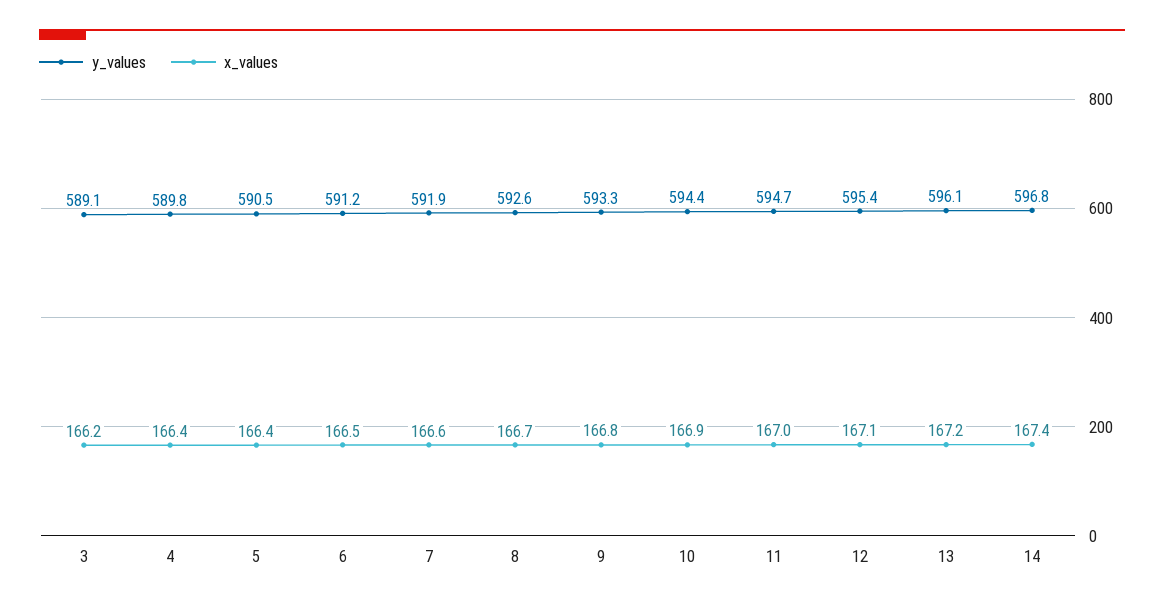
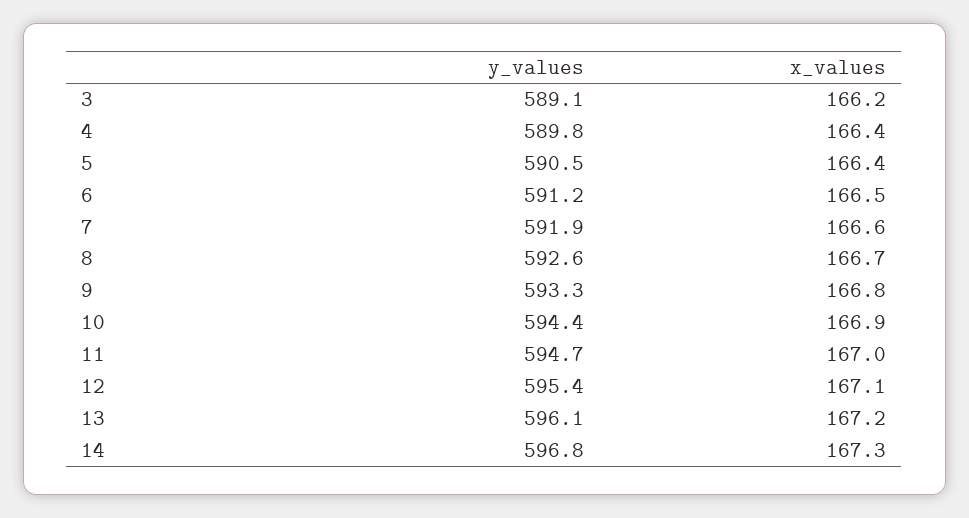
  {
    "y_values": {
      "3": 589.1,
      "4": 589.8,
      "5": 590.5,
      "6": 591.2,
      "7": 591.9,
      "8": 592.6,
      "9": 593.3,
      "10": 594.4,
      "11": 594.7,
      "12": 595.4,
      "13": 596.1,
      "14": 596.8
    },
    "x_values": {
      "3": 166.2,
      "4": 166.4,
      "5": 166.4,
      "6": 166.5,
      "7": 166.6,
      "8": 166.7,
      "9": 166.8,
      "10": 166.9,
      "11": 167,
      "12": 167.1,
      "13": 167.2,
-     "14": 167.4
+     "14": 167.3
    }
  }

